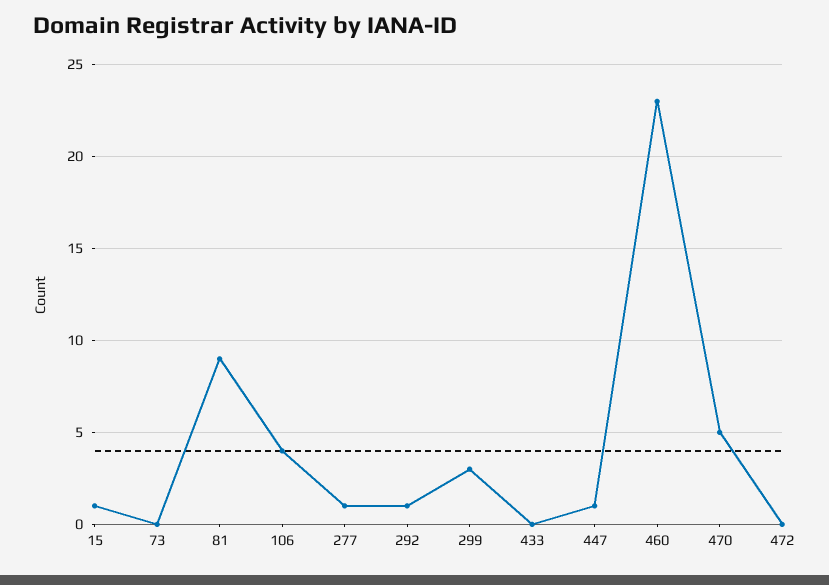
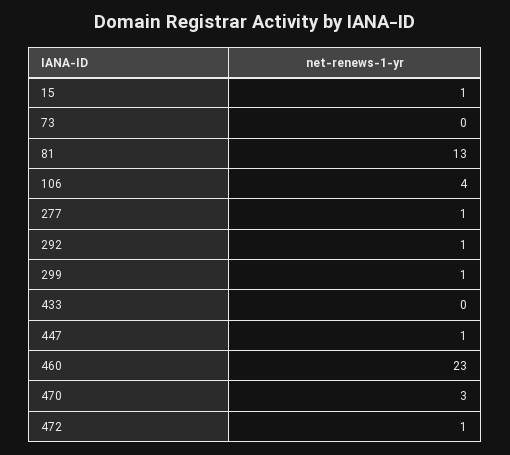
  {
    "15": 1,
    "73": 0,
-   "81": 9,
+   "81": 13,
    "106": 4,
    "277": 1,
    "292": 1,
-   "299": 3,
+   "299": 1,
    "433": 0,
    "447": 1,
    "460": 23,
-   "470": 5,
+   "470": 3,
-   "472": 0
+   "472": 1
  }

